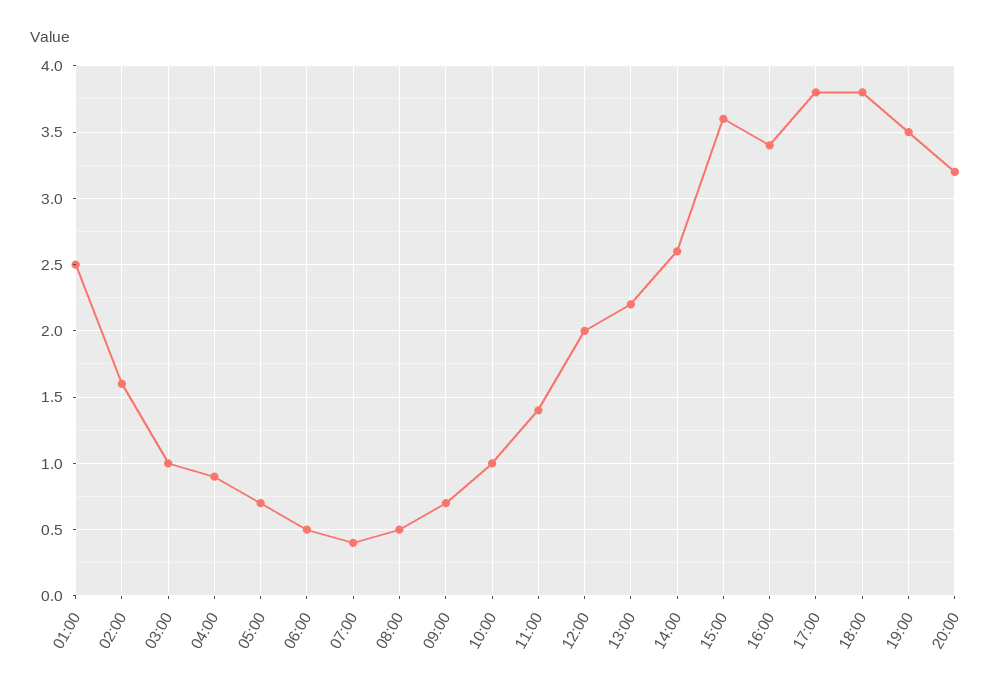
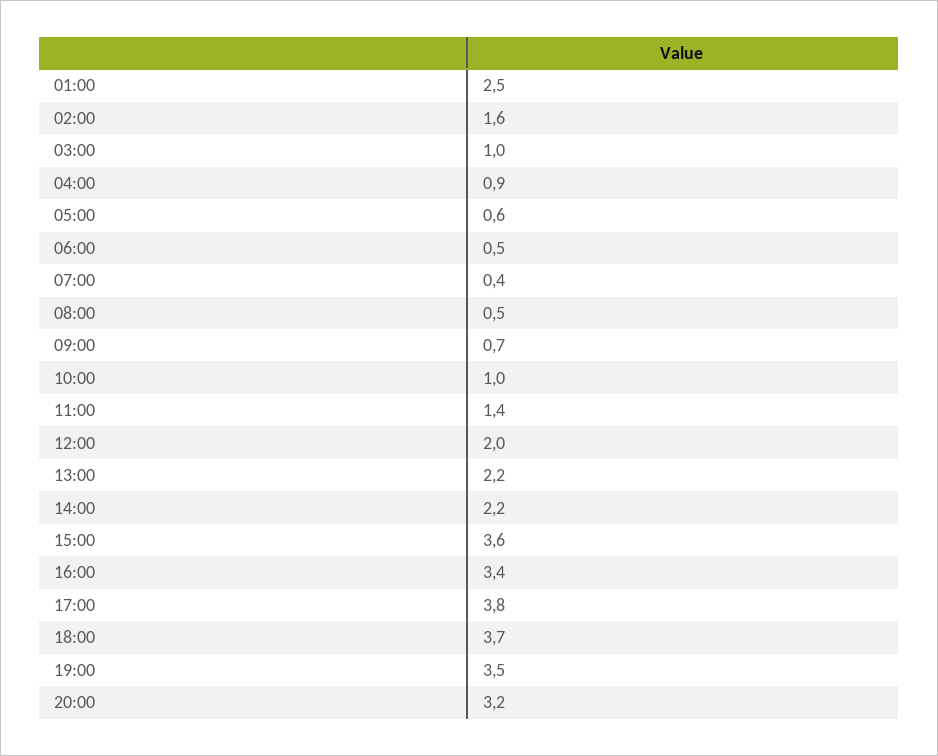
  {
    "01:00": 2.5,
    "02:00": 1.6,
    "03:00": 1,
    "04:00": 0.9,
-   "05:00": 0.7,
+   "05:00": 0.6,
    "06:00": 0.5,
    "07:00": 0.4,
    "08:00": 0.5,
    "09:00": 0.7,
    "10:00": 1,
    "11:00": 1.4,
    "12:00": 2,
    "13:00": 2.2,
-   "14:00": 2.6,
+   "14:00": 2.2,
    "15:00": 3.6,
    "16:00": 3.4,
    "17:00": 3.8,
-   "18:00": 3.8,
+   "18:00": 3.7,
    "19:00": 3.5,
    "20:00": 3.2
  }

